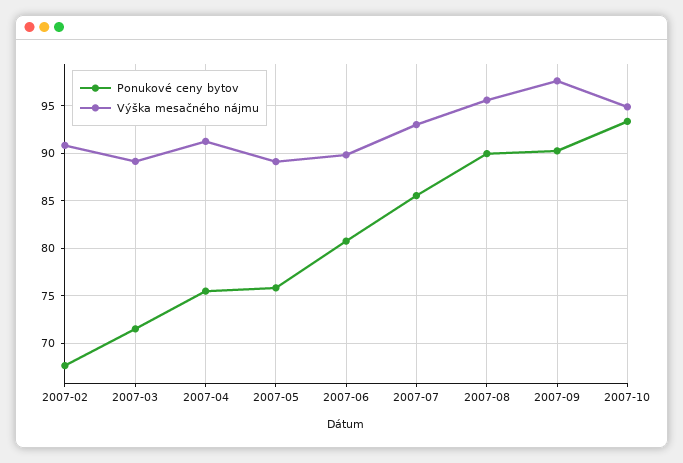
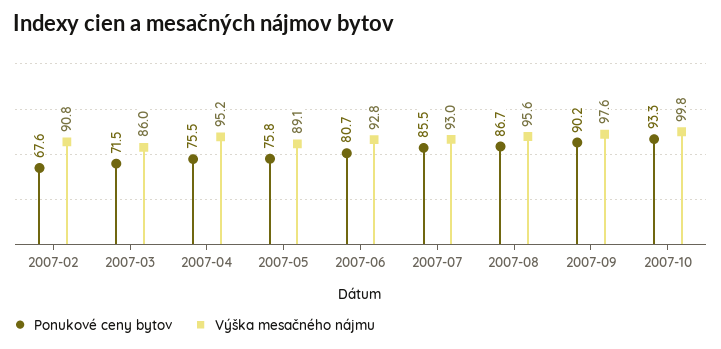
  {
    "Ponukové ceny bytov": {
      "2007-02": 67.6,
      "2007-03": 71.5,
      "2007-04": 75.5,
      "2007-05": 75.8,
      "2007-06": 80.7,
      "2007-07": 85.5,
-     "2007-08": 90,
+     "2007-08": 86.7,
      "2007-09": 90.2,
      "2007-10": 93.3
    },
    "Výška mesačného nájmu": {
      "2007-02": 90.8,
-     "2007-03": 89,
+     "2007-03": 86,
-     "2007-04": 91,
+     "2007-04": 95.2,
      "2007-05": 89.1,
-     "2007-06": 90,
+     "2007-06": 92.8,
      "2007-07": 93,
      "2007-08": 95.6,
      "2007-09": 97.6,
-     "2007-10": 95
+     "2007-10": 99.8
    }
  }

